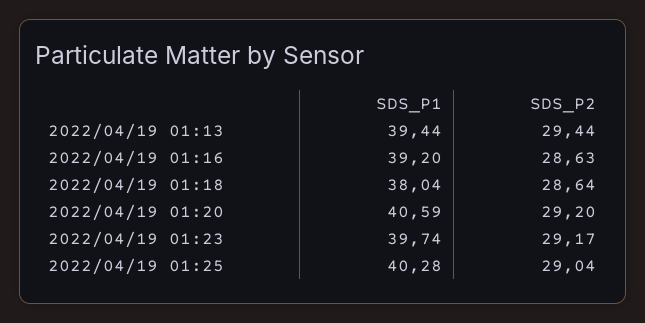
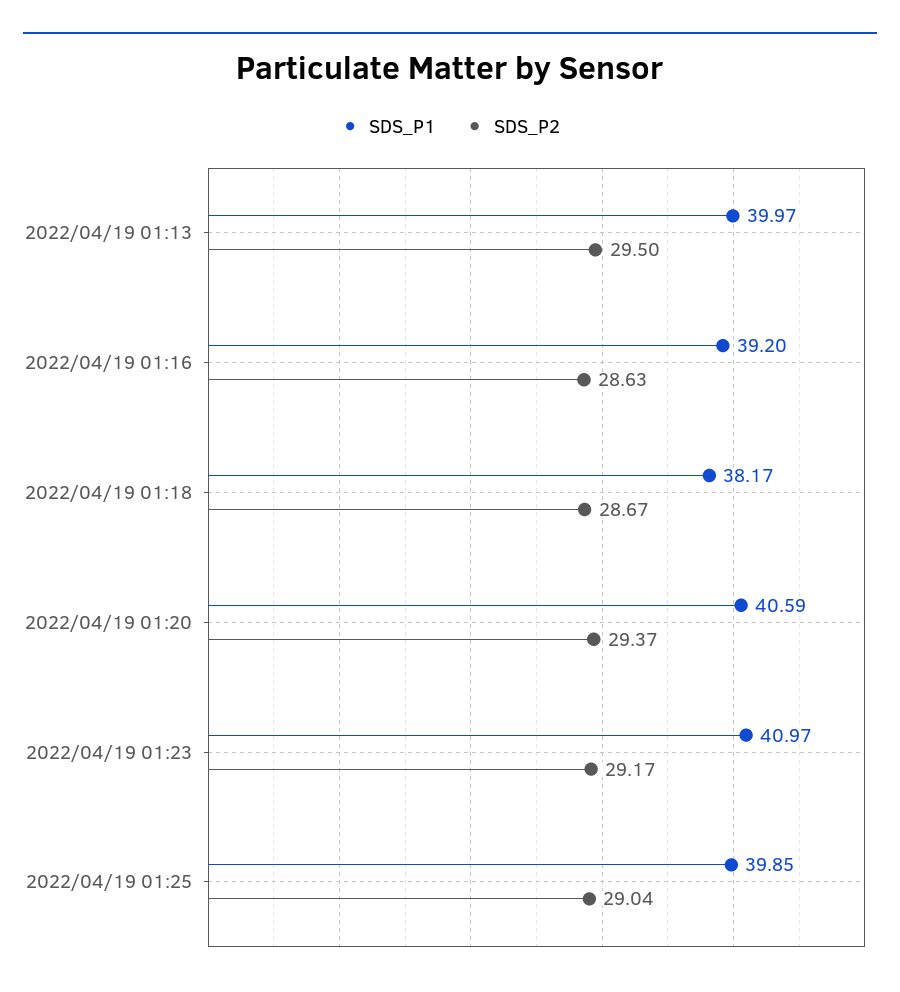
  {
    "SDS_P1": {
-     "2022/04/19 01:13": 39.44,
+     "2022/04/19 01:13": 39.97,
      "2022/04/19 01:16": 39.2,
-     "2022/04/19 01:18": 38.04,
+     "2022/04/19 01:18": 38.17,
      "2022/04/19 01:20": 40.59,
-     "2022/04/19 01:23": 39.74,
+     "2022/04/19 01:23": 40.97,
-     "2022/04/19 01:25": 40.28
+     "2022/04/19 01:25": 39.85
    },
    "SDS_P2": {
-     "2022/04/19 01:13": 29.44,
+     "2022/04/19 01:13": 29.5,
      "2022/04/19 01:16": 28.63,
-     "2022/04/19 01:18": 28.64,
+     "2022/04/19 01:18": 28.67,
-     "2022/04/19 01:20": 29.2,
+     "2022/04/19 01:20": 29.37,
      "2022/04/19 01:23": 29.17,
      "2022/04/19 01:25": 29.04
    }
  }

